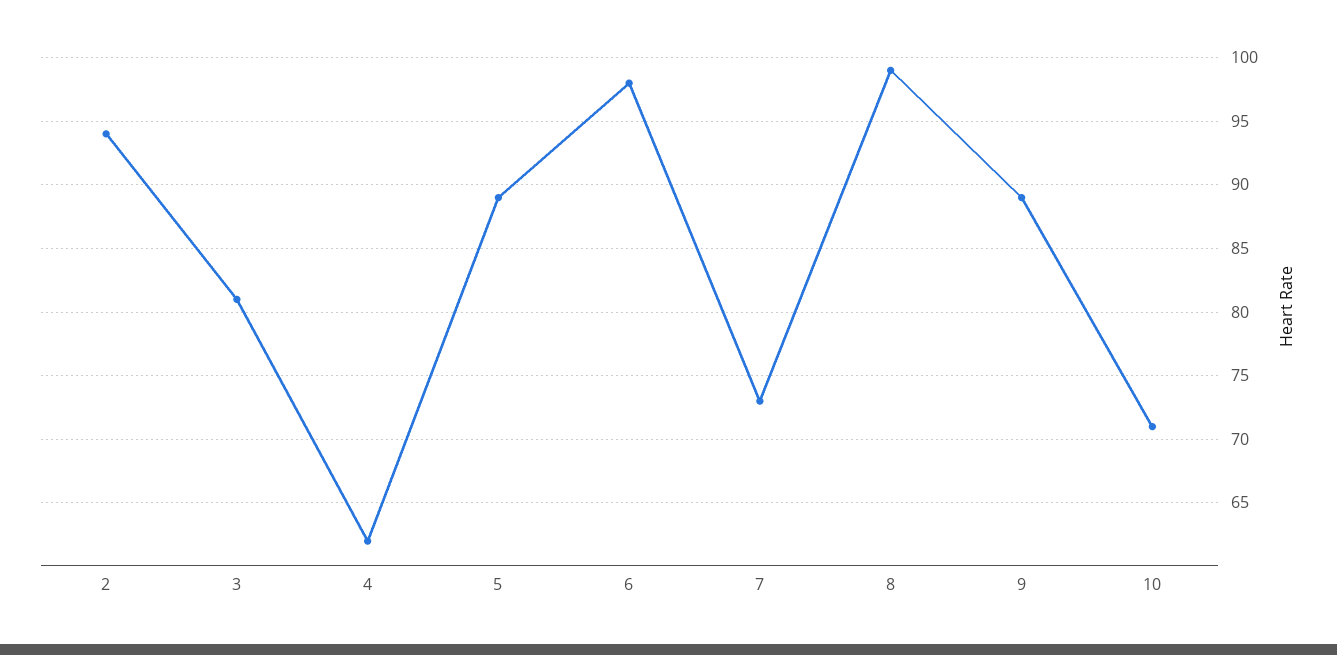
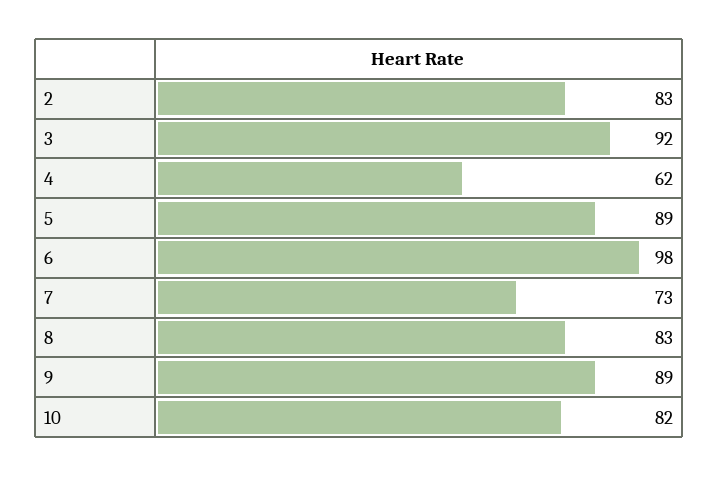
  {
-   "2": 94,
+   "2": 83,
-   "3": 81,
+   "3": 92,
    "4": 62,
    "5": 89,
    "6": 98,
    "7": 73,
-   "8": 99,
+   "8": 83,
    "9": 89,
-   "10": 71
+   "10": 82
  }

